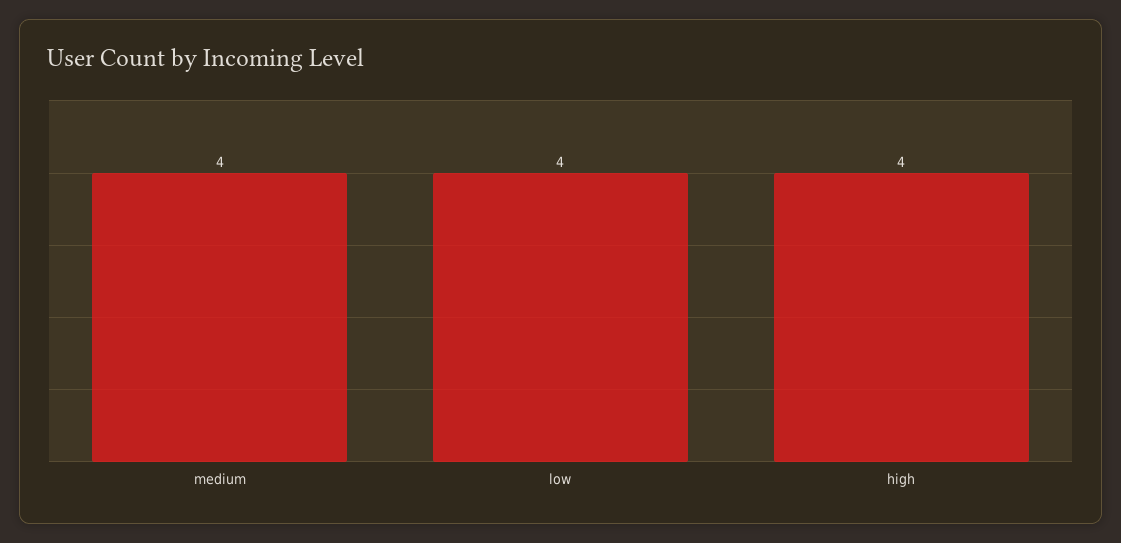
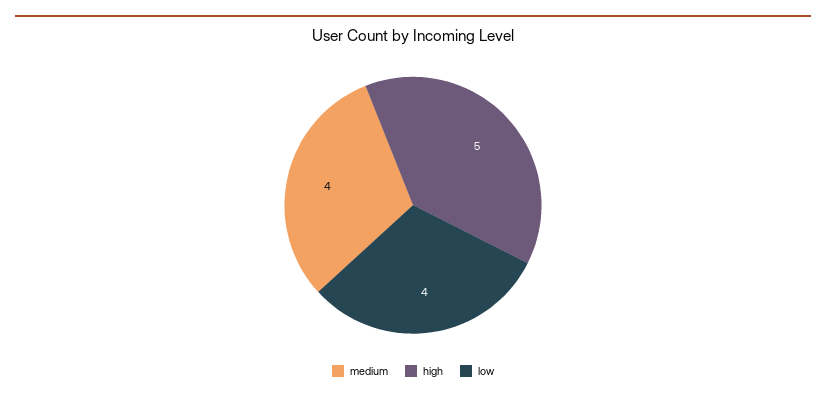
  {
    "medium": 4,
    "low": 4,
-   "high": 4
+   "high": 5
  }

